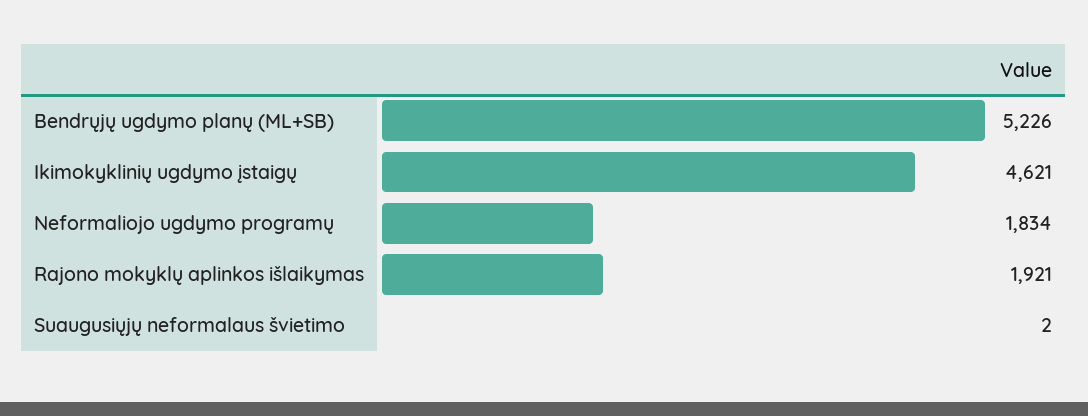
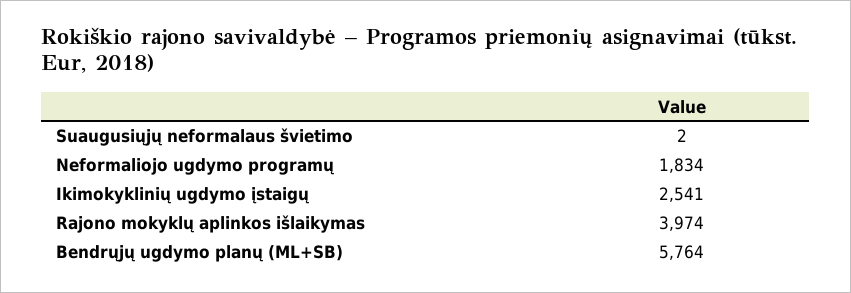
  {
-   "Bendrųjų ugdymo planų (ML+SB)": 5226,
+   "Bendrųjų ugdymo planų (ML+SB)": 5764,
-   "Ikimokyklinių ugdymo įstaigų": 4621,
+   "Ikimokyklinių ugdymo įstaigų": 2541,
    "Neformaliojo ugdymo programų": 1834,
-   "Rajono mokyklų aplinkos išlaikymas": 1921,
+   "Rajono mokyklų aplinkos išlaikymas": 3974,
    "Suaugusiųjų neformalaus švietimo": 2
  }

